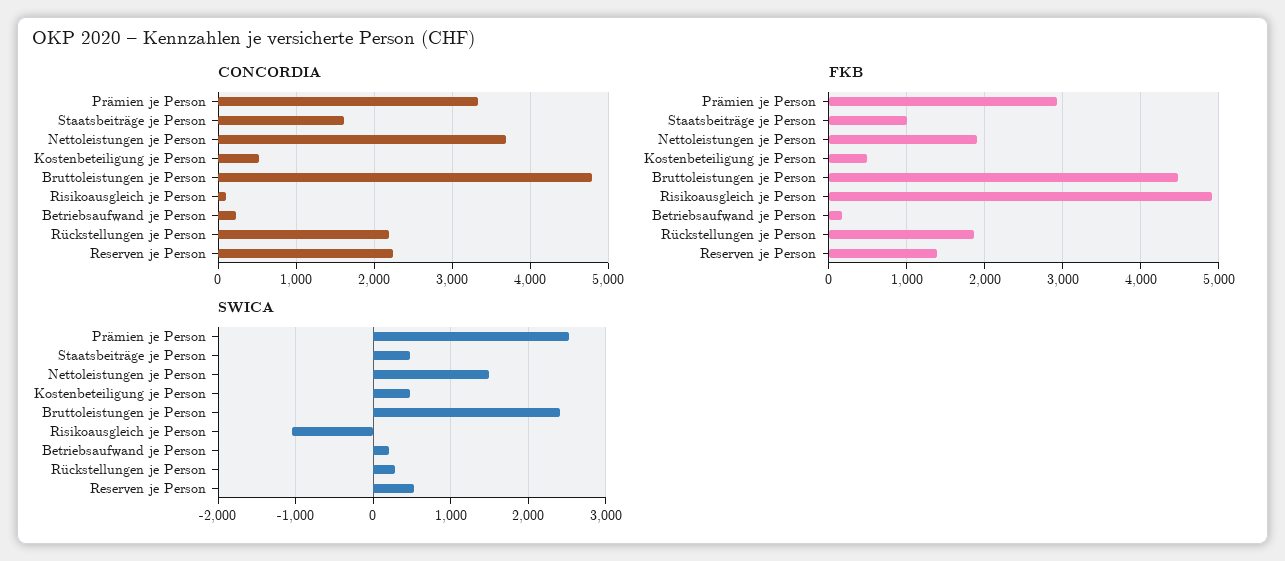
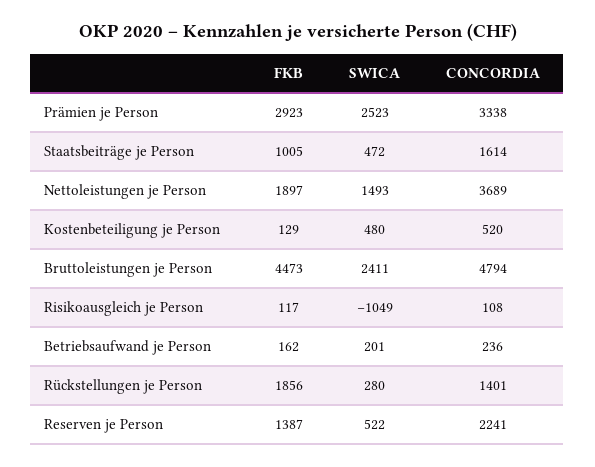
  {
    "CONCORDIA": {
      "Prämien je Person": 3338,
      "Staatsbeiträge je Person": 1614,
      "Nettoleistungen je Person": 3689,
      "Kostenbeteiligung je Person": 520,
      "Bruttoleistungen je Person": 4794,
      "Risikoausgleich je Person": 108,
      "Betriebsaufwand je Person": 236,
-     "Rückstellungen je Person": 2200,
+     "Rückstellungen je Person": 1401,
      "Reserven je Person": 2241
    },
    "FKB": {
      "Prämien je Person": 2923,
      "Staatsbeiträge je Person": 1005,
      "Nettoleistungen je Person": 1897,
-     "Kostenbeteiligung je Person": 500,
+     "Kostenbeteiligung je Person": 129,
      "Bruttoleistungen je Person": 4473,
-     "Risikoausgleich je Person": 4900,
+     "Risikoausgleich je Person": 117,
      "Betriebsaufwand je Person": 162,
      "Rückstellungen je Person": 1856,
      "Reserven je Person": 1387
    },
    "SWICA": {
      "Prämien je Person": 2523,
      "Staatsbeiträge je Person": 472,
      "Nettoleistungen je Person": 1493,
      "Kostenbeteiligung je Person": 480,
      "Bruttoleistungen je Person": 2411,
      "Risikoausgleich je Person": -1049,
      "Betriebsaufwand je Person": 201,
      "Rückstellungen je Person": 280,
      "Reserven je Person": 522
    }
  }

